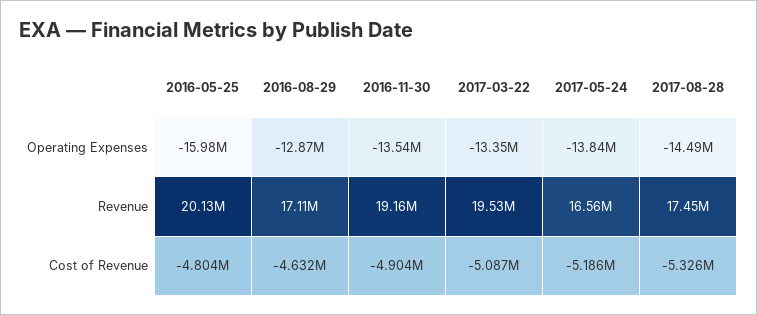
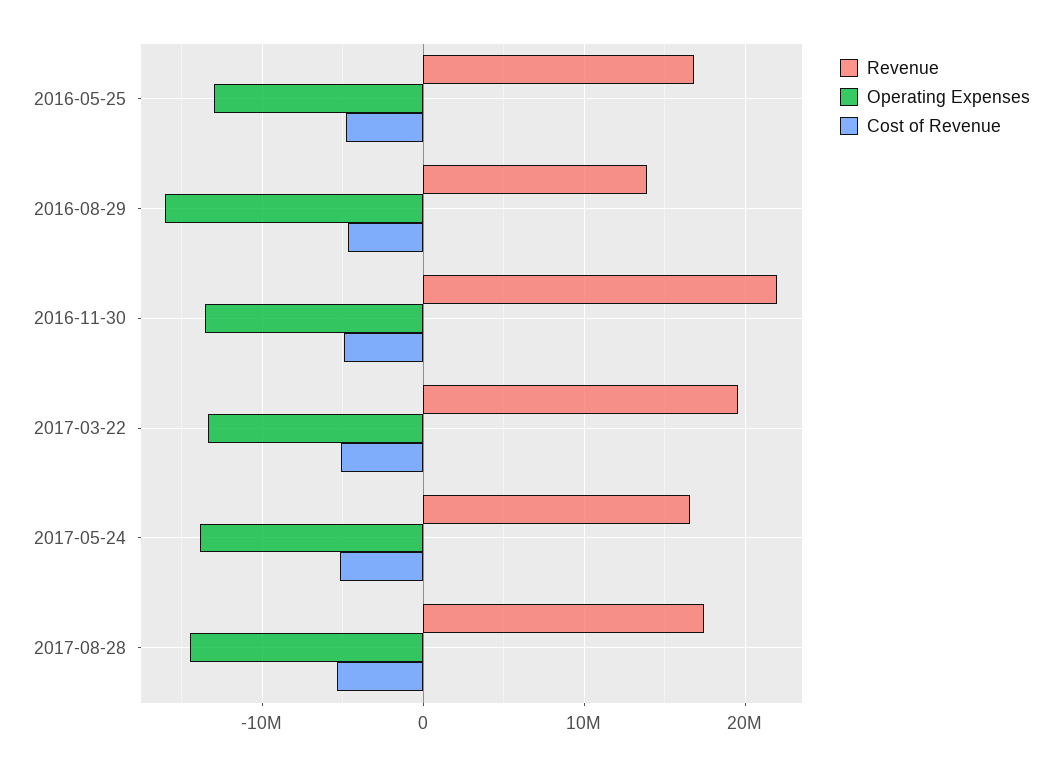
  {
    "Operating Expenses": {
-     "2016-05-25": -15980000,
+     "2016-05-25": -13000000,
-     "2016-08-29": -12870000,
+     "2016-08-29": -16000000,
      "2016-11-30": -13540000,
      "2017-03-22": -13350000,
      "2017-05-24": -13840000,
      "2017-08-28": -14490000
    },
    "Revenue": {
-     "2016-05-25": 20130000,
+     "2016-05-25": 17000000,
-     "2016-08-29": 17110000,
+     "2016-08-29": 14000000,
-     "2016-11-30": 19160000,
+     "2016-11-30": 22000000,
      "2017-03-22": 19530000,
      "2017-05-24": 16560000,
      "2017-08-28": 17450000
    },
    "Cost of Revenue": {
      "2016-05-25": -4804000,
      "2016-08-29": -4632000,
      "2016-11-30": -4904000,
      "2017-03-22": -5087000,
      "2017-05-24": -5186000,
      "2017-08-28": -5326000
    }
  }

